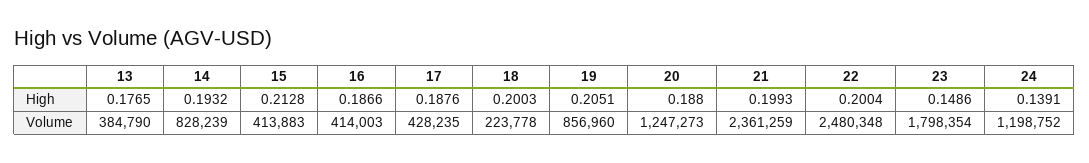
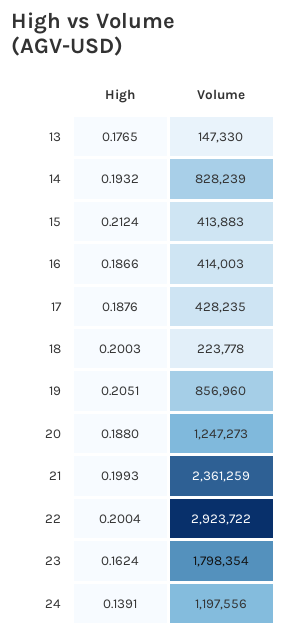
  {
    "13": {
      "High": 0.1765,
-     "Volume": 384790
+     "Volume": 147330
    },
    "14": {
      "High": 0.1932,
      "Volume": 828239
    },
    "15": {
-     "High": 0.2128,
+     "High": 0.2124,
      "Volume": 413883
    },
    "16": {
      "High": 0.1866,
      "Volume": 414003
    },
    "17": {
      "High": 0.1876,
      "Volume": 428235
    },
    "18": {
      "High": 0.2003,
      "Volume": 223778
    },
    "19": {
      "High": 0.2051,
      "Volume": 856960
    },
    "20": {
      "High": 0.188,
      "Volume": 1247273
    },
    "21": {
      "High": 0.1993,
      "Volume": 2361259
    },
    "22": {
      "High": 0.2004,
-     "Volume": 2480348
+     "Volume": 2923722
    },
    "23": {
-     "High": 0.1486,
+     "High": 0.1624,
      "Volume": 1798354
    },
    "24": {
      "High": 0.1391,
-     "Volume": 1198752
+     "Volume": 1197556
    }
  }

